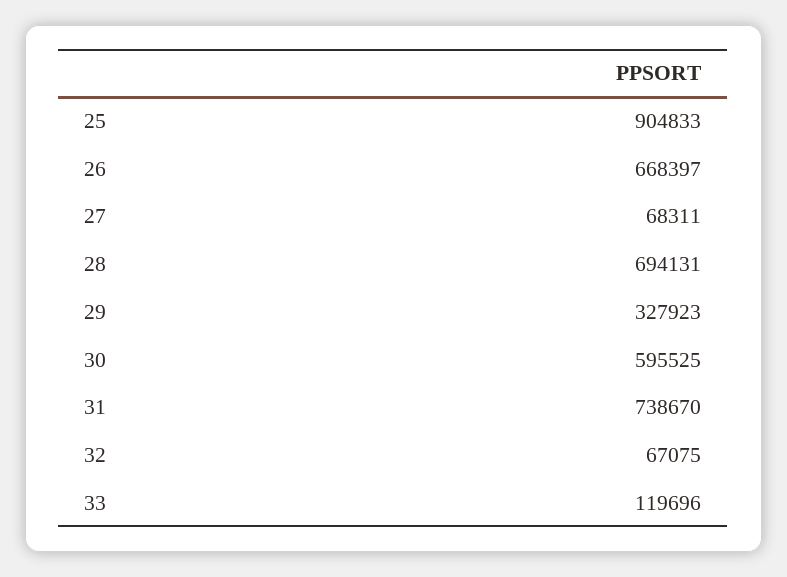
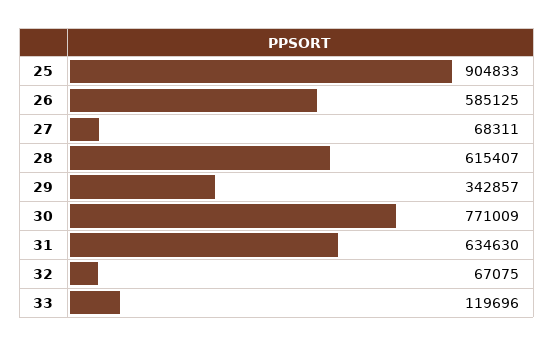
  {
    "25": 904833,
-   "26": 668397,
+   "26": 585125,
    "27": 68311,
-   "28": 694131,
+   "28": 615407,
-   "29": 327923,
+   "29": 342857,
-   "30": 595525,
+   "30": 771009,
-   "31": 738670,
+   "31": 634630,
    "32": 67075,
    "33": 119696
  }

